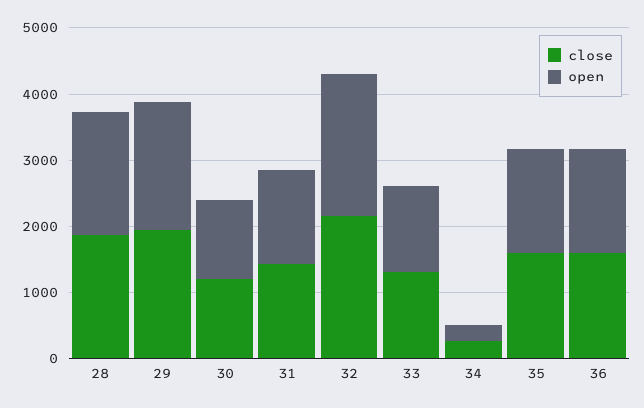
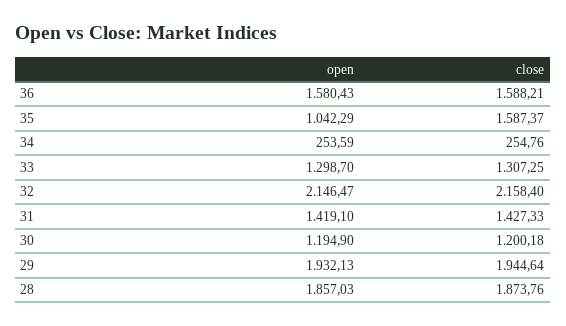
  {
    "close": {
      "28": 1873.76,
      "29": 1944.64,
      "30": 1200.18,
      "31": 1427.33,
      "32": 2158.4,
      "33": 1307.25,
      "34": 254.76,
      "35": 1587.37,
      "36": 1588.21
    },
    "open": {
      "28": 1857.03,
      "29": 1932.13,
      "30": 1194.9,
      "31": 1419.1,
      "32": 2146.47,
      "33": 1298.7,
      "34": 253.59,
-     "35": 1600,
+     "35": 1042.29,
      "36": 1580.43
    }
  }

